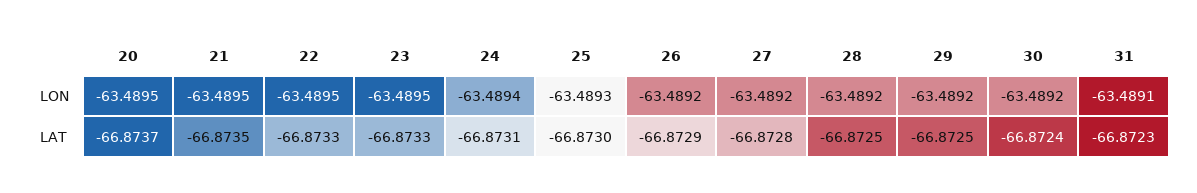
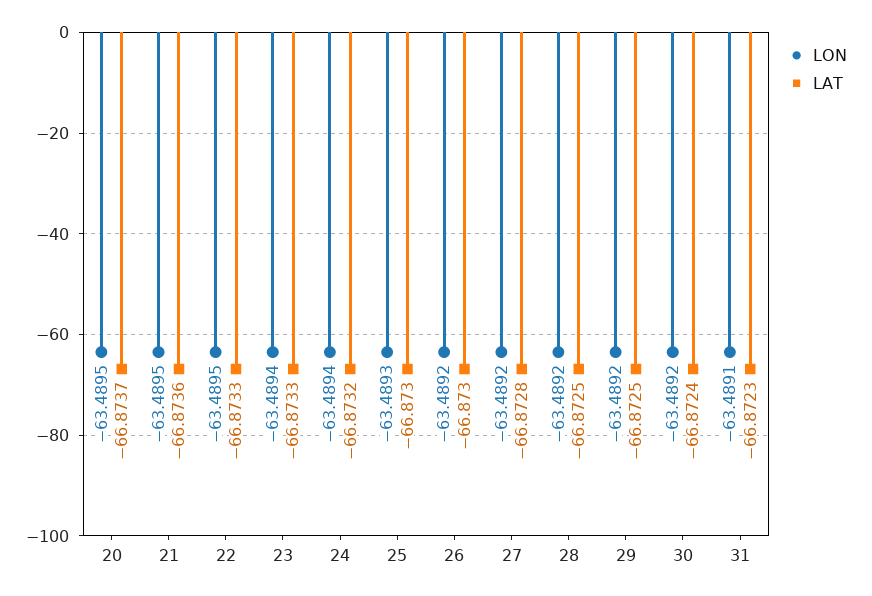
  {
    "LON": {
      "20": -63.4895,
      "21": -63.4895,
      "22": -63.4895,
-     "23": -63.4895,
+     "23": -63.4894,
      "24": -63.4894,
      "25": -63.4893,
      "26": -63.4892,
      "27": -63.4892,
      "28": -63.4892,
      "29": -63.4892,
      "30": -63.4892,
      "31": -63.4891
    },
    "LAT": {
      "20": -66.8737,
-     "21": -66.8735,
+     "21": -66.8736,
      "22": -66.8733,
      "23": -66.8733,
-     "24": -66.8731,
+     "24": -66.8732,
      "25": -66.873,
-     "26": -66.8729,
+     "26": -66.873,
      "27": -66.8728,
      "28": -66.8725,
      "29": -66.8725,
      "30": -66.8724,
      "31": -66.8723
    }
  }

